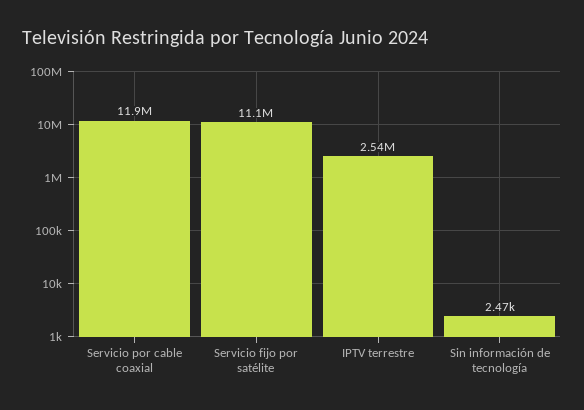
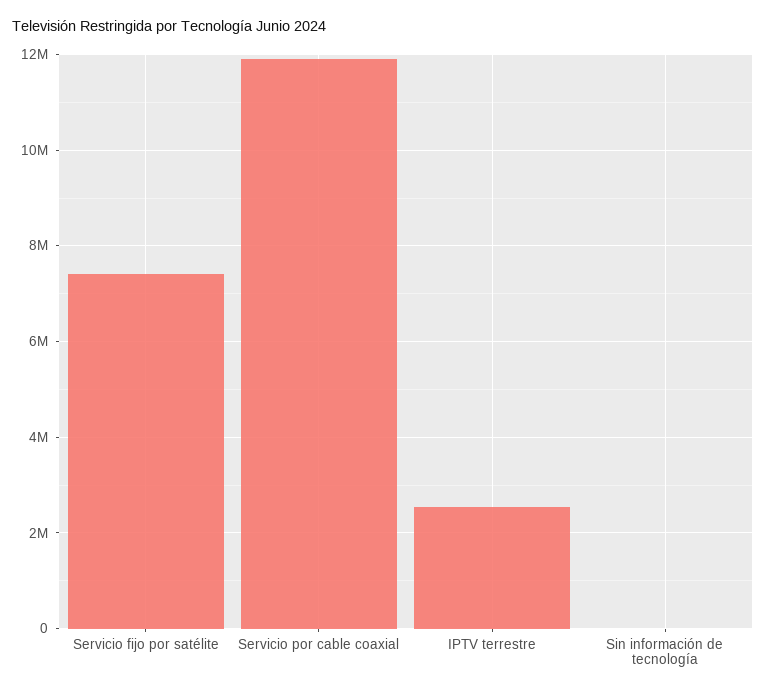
  {
    "Servicio por cable coaxial": 11900000,
-   "Servicio fijo por satélite": 11100000,
+   "Servicio fijo por satélite": 7400000,
    "IPTV terrestre": 2540000,
    "Sin información de tecnología": 2470
  }

